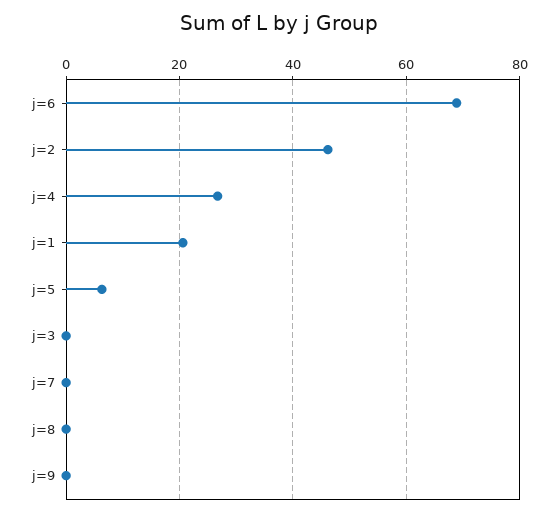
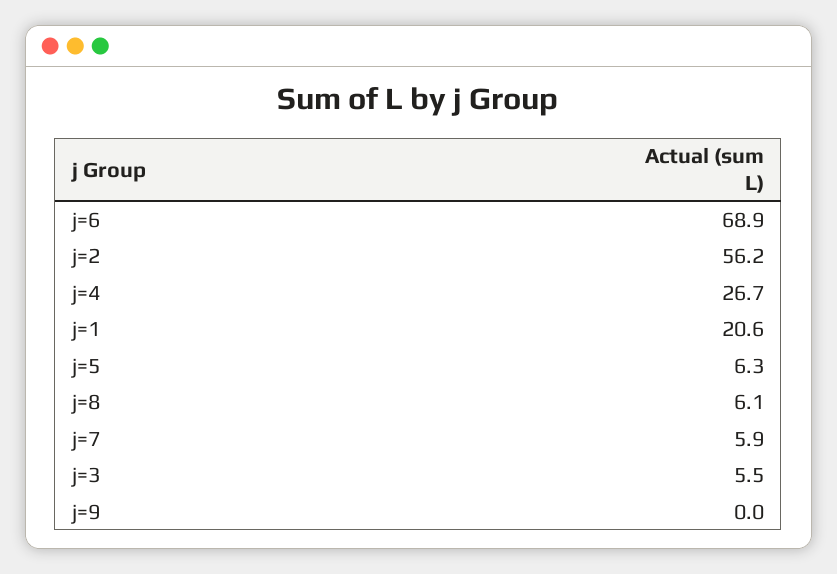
  {
    "j=6": 68.9,
-   "j=2": 46,
+   "j=2": 56.2,
    "j=4": 26.7,
    "j=1": 20.6,
    "j=5": 6.3,
-   "j=3": 0,
+   "j=3": 5.5,
-   "j=7": 0,
+   "j=7": 5.9,
-   "j=8": 0,
+   "j=8": 6.1,
    "j=9": 0
  }

